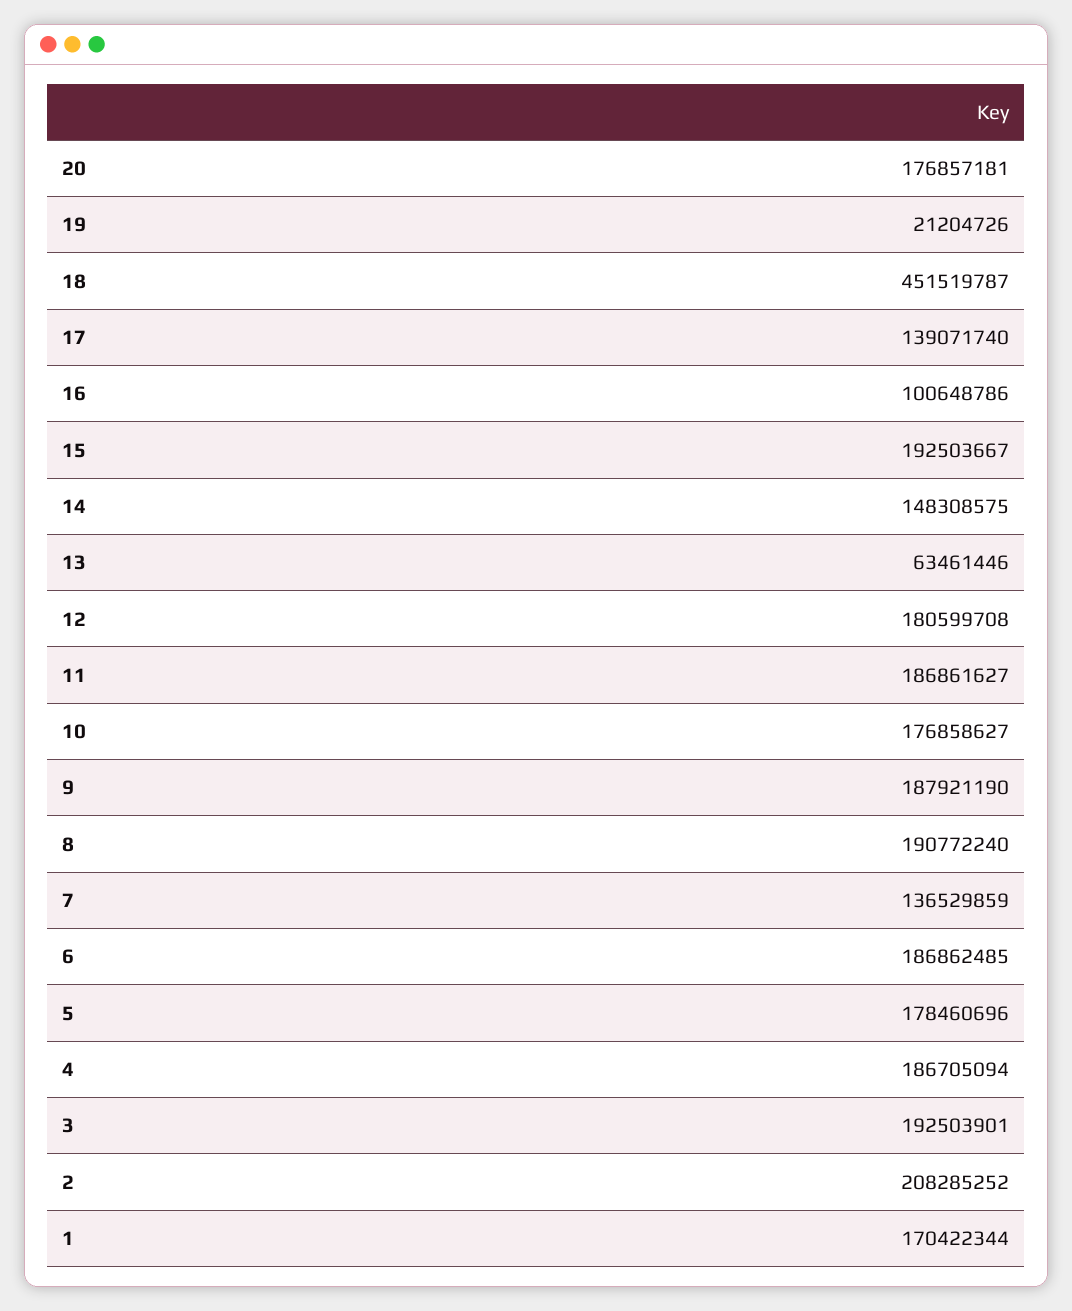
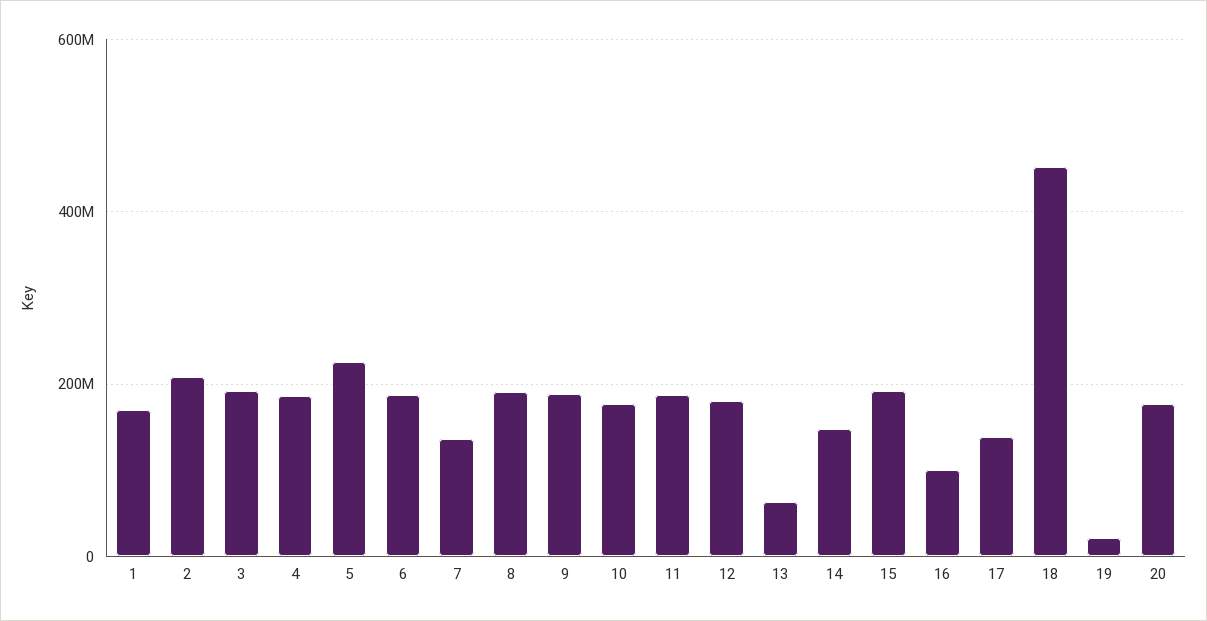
  {
    "20": 176857181,
    "19": 21204726,
    "18": 451519787,
    "17": 139071740,
    "16": 100648786,
    "15": 192503667,
    "14": 148308575,
    "13": 63461446,
    "12": 180599708,
    "11": 186861627,
    "10": 176858627,
    "9": 187921190,
    "8": 190772240,
    "7": 136529859,
    "6": 186862485,
-   "5": 178460696,
+   "5": 220000000,
    "4": 186705094,
    "3": 192503901,
    "2": 208285252,
    "1": 170422344
  }

